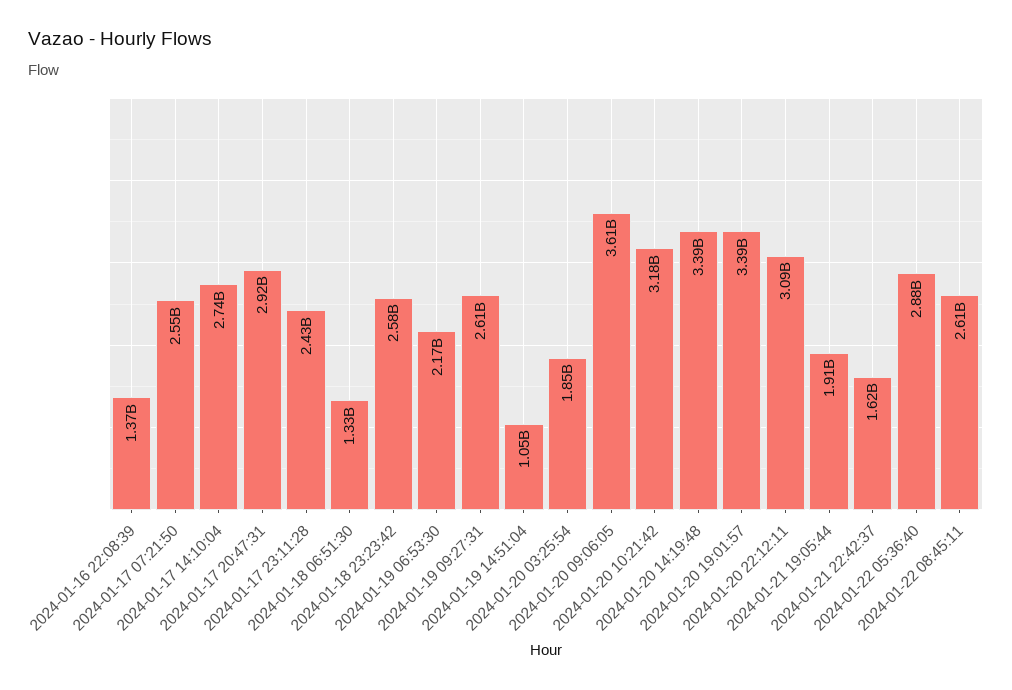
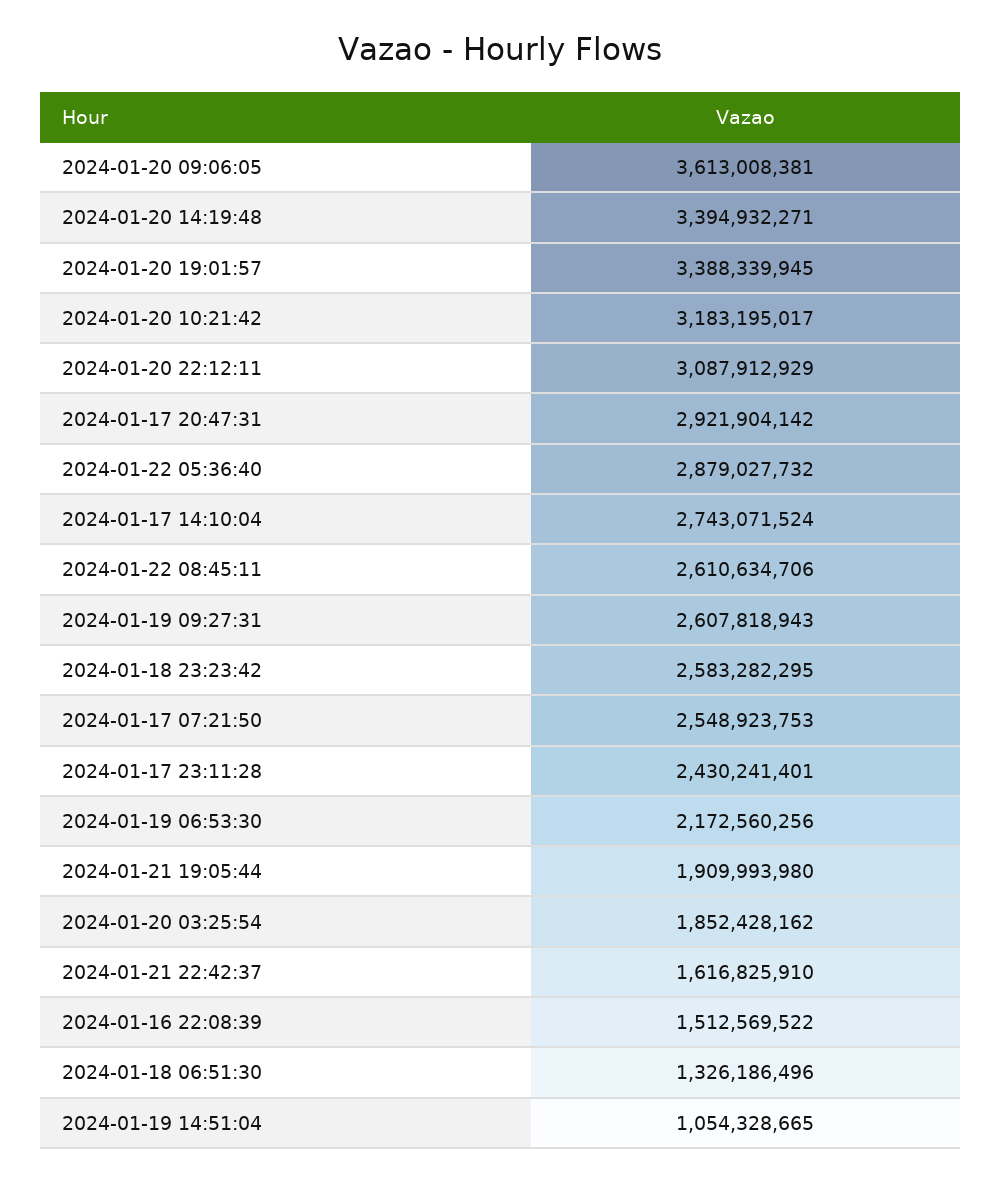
  {
-   "2024-01-16 22:08:39": 1370000000,
+   "2024-01-16 22:08:39": 1512569522,
    "2024-01-17 07:21:50": 2548923753,
    "2024-01-17 14:10:04": 2743071524,
    "2024-01-17 20:47:31": 2921904142,
    "2024-01-17 23:11:28": 2430241401,
    "2024-01-18 06:51:30": 1326186496,
    "2024-01-18 23:23:42": 2583282295,
    "2024-01-19 06:53:30": 2172560256,
    "2024-01-19 09:27:31": 2607818943,
    "2024-01-19 14:51:04": 1054328665,
    "2024-01-20 03:25:54": 1852428162,
    "2024-01-20 09:06:05": 3613008381,
    "2024-01-20 10:21:42": 3183195017,
    "2024-01-20 14:19:48": 3394932271,
    "2024-01-20 19:01:57": 3388339945,
    "2024-01-20 22:12:11": 3087912929,
    "2024-01-21 19:05:44": 1909993980,
    "2024-01-21 22:42:37": 1616825910,
    "2024-01-22 05:36:40": 2879027732,
    "2024-01-22 08:45:11": 2610634706
  }

